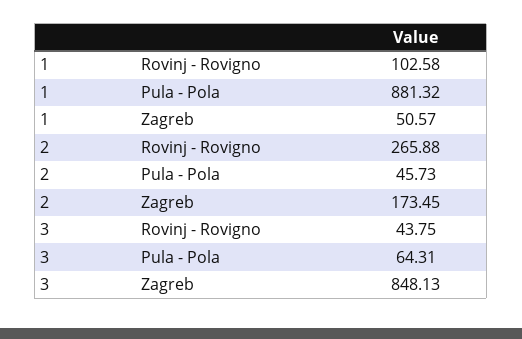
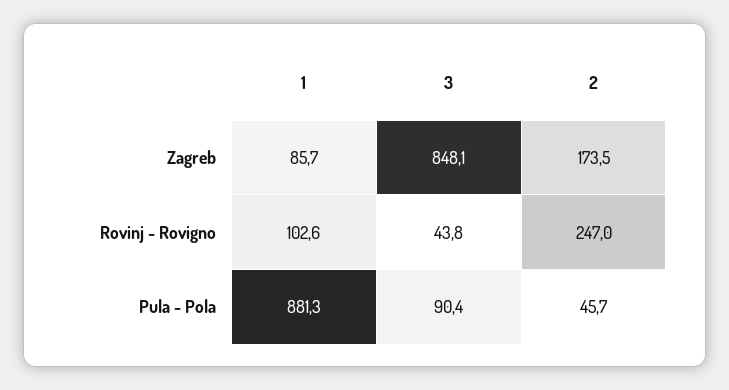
  {
    "1": {
      "Rovinj - Rovigno": 102.58,
      "Pula - Pola": 881.32,
-     "Zagreb": 50.57
+     "Zagreb": 85.7
    },
    "2": {
-     "Rovinj - Rovigno": 265.88,
+     "Rovinj - Rovigno": 247,
      "Pula - Pola": 45.73,
      "Zagreb": 173.45
    },
    "3": {
      "Rovinj - Rovigno": 43.75,
-     "Pula - Pola": 64.31,
+     "Pula - Pola": 90.4,
      "Zagreb": 848.13
    }
  }

